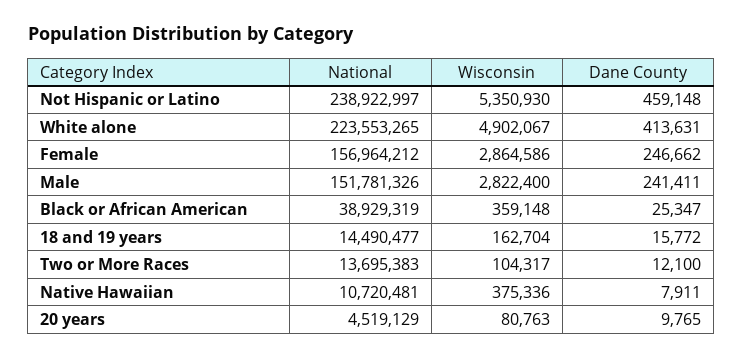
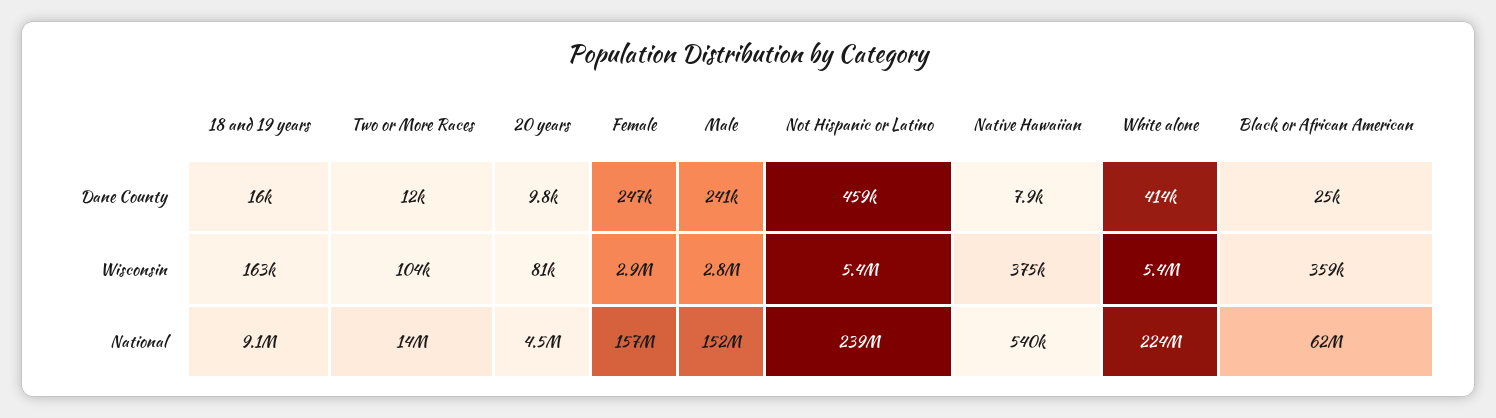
  {
    "National": {
      "Not Hispanic or Latino": 238922997,
      "White alone": 223553265,
      "Female": 156964212,
      "Male": 151781326,
-     "Black or African American": 38929319,
+     "Black or African American": 62000000,
-     "18 and 19 years": 14490477,
+     "18 and 19 years": 9100000,
      "Two or More Races": 13695383,
-     "Native Hawaiian": 10720481,
+     "Native Hawaiian": 540000,
      "20 years": 4519129
    },
    "Wisconsin": {
      "Not Hispanic or Latino": 5350930,
-     "White alone": 4902067,
+     "White alone": 5400000,
      "Female": 2864586,
      "Male": 2822400,
      "Black or African American": 359148,
      "18 and 19 years": 162704,
      "Two or More Races": 104317,
      "Native Hawaiian": 375336,
      "20 years": 80763
    },
    "Dane County": {
      "Not Hispanic or Latino": 459148,
      "White alone": 413631,
      "Female": 246662,
      "Male": 241411,
      "Black or African American": 25347,
      "18 and 19 years": 15772,
      "Two or More Races": 12100,
      "Native Hawaiian": 7911,
      "20 years": 9765
    }
  }

